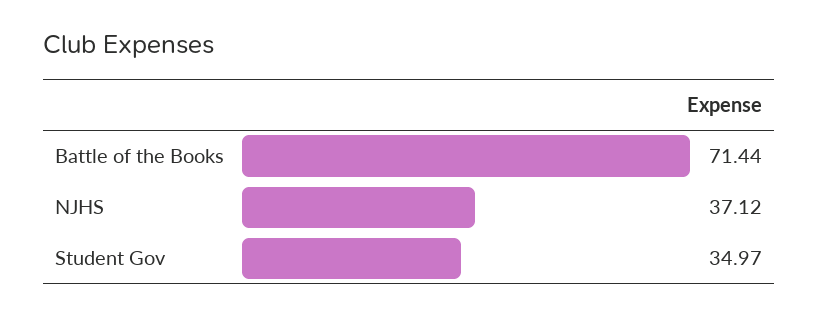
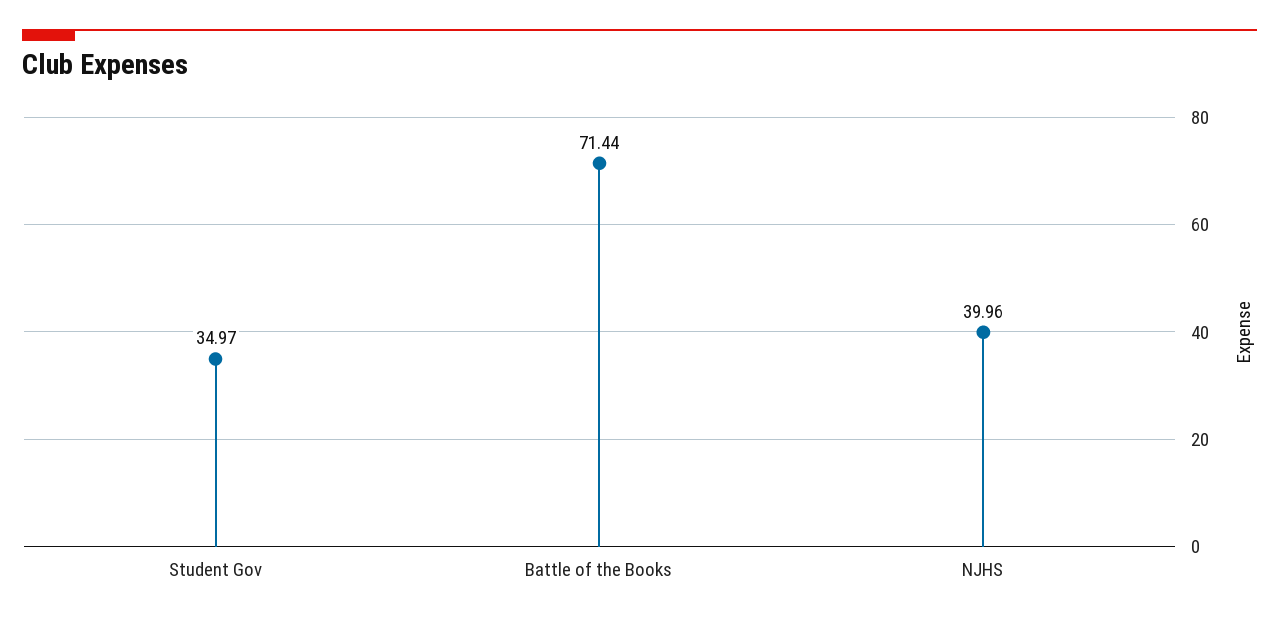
  {
    "Battle of the Books": 71.44,
-   "NJHS": 37.12,
+   "NJHS": 39.96,
    "Student Gov": 34.97
  }

